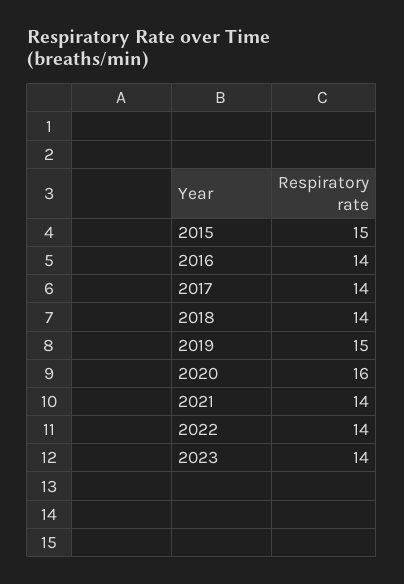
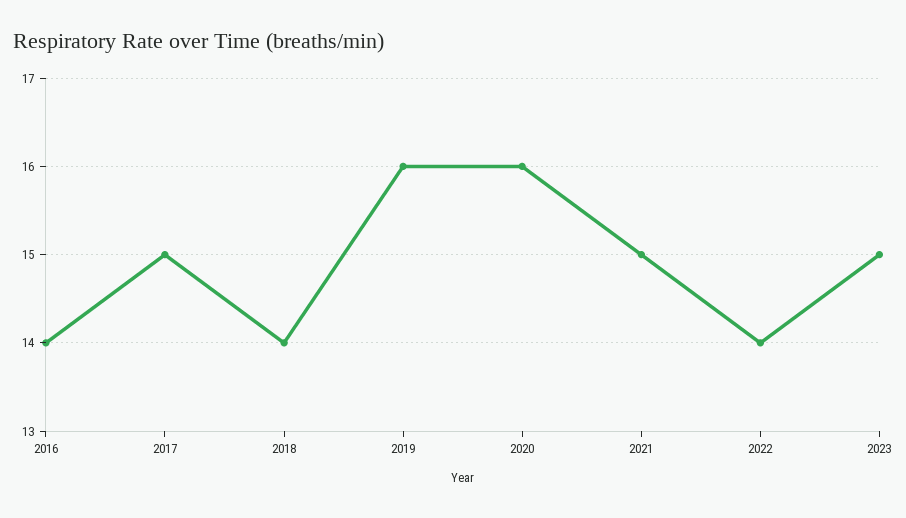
  {
-   "2015": 15,
    "2016": 14,
-   "2017": 14,
+   "2017": 15,
    "2018": 14,
-   "2019": 15,
+   "2019": 16,
    "2020": 16,
-   "2021": 14,
+   "2021": 15,
    "2022": 14,
-   "2023": 14
+   "2023": 15
  }

